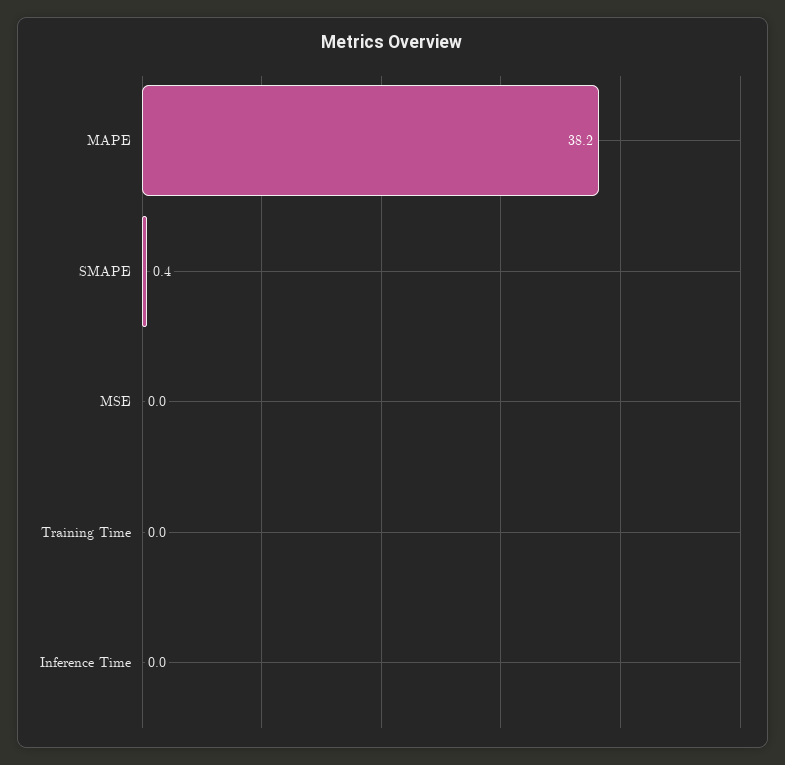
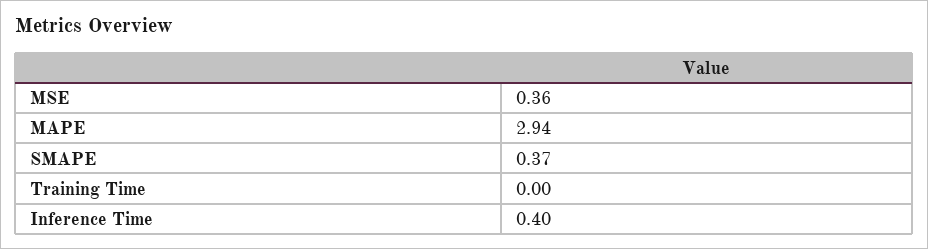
  {
-   "MAPE": 38.2,
+   "MAPE": 2.94,
    "SMAPE": 0.37,
-   "MSE": 0,
+   "MSE": 0.36,
    "Training Time": 0,
-   "Inference Time": 0
+   "Inference Time": 0.4
  }

